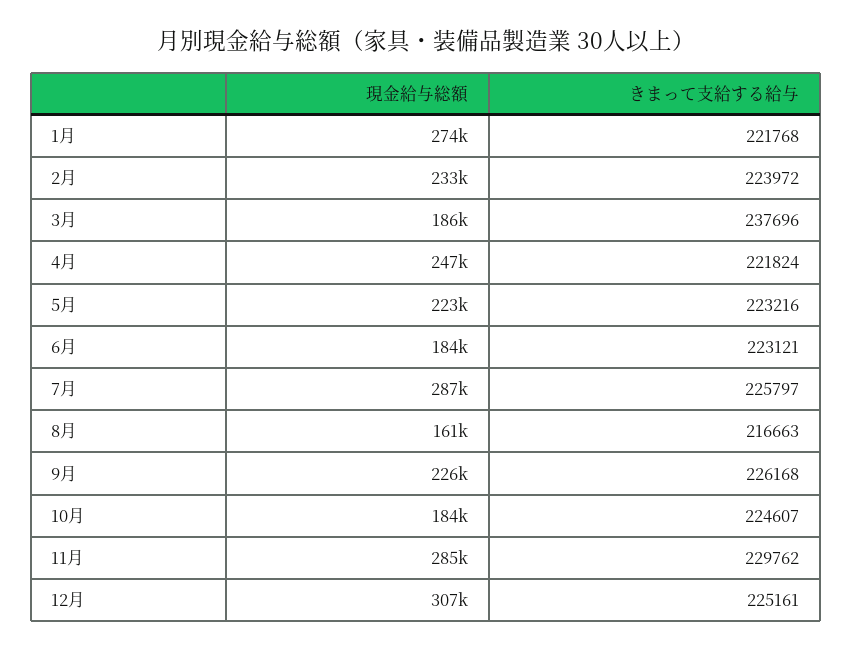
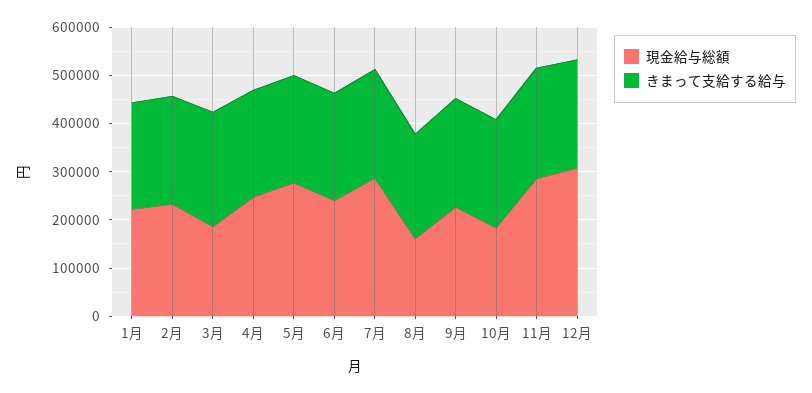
  {
    "現金給与総額": {
-     "1月": 274000,
+     "1月": 220000,
      "2月": 233000,
      "3月": 186000,
      "4月": 247000,
-     "5月": 223000,
+     "5月": 280000,
-     "6月": 184000,
+     "6月": 240000,
      "7月": 287000,
      "8月": 161000,
      "9月": 226000,
      "10月": 184000,
      "11月": 285000,
      "12月": 307000
    },
    "きまって支給する給与": {
      "1月": 221768,
      "2月": 223972,
      "3月": 237696,
      "4月": 221824,
      "5月": 223216,
      "6月": 223121,
      "7月": 225797,
      "8月": 216663,
      "9月": 226168,
      "10月": 224607,
      "11月": 229762,
      "12月": 225161
    }
  }

